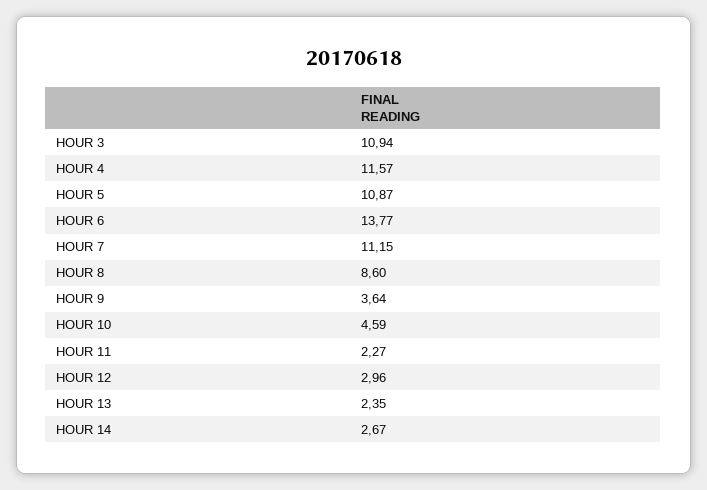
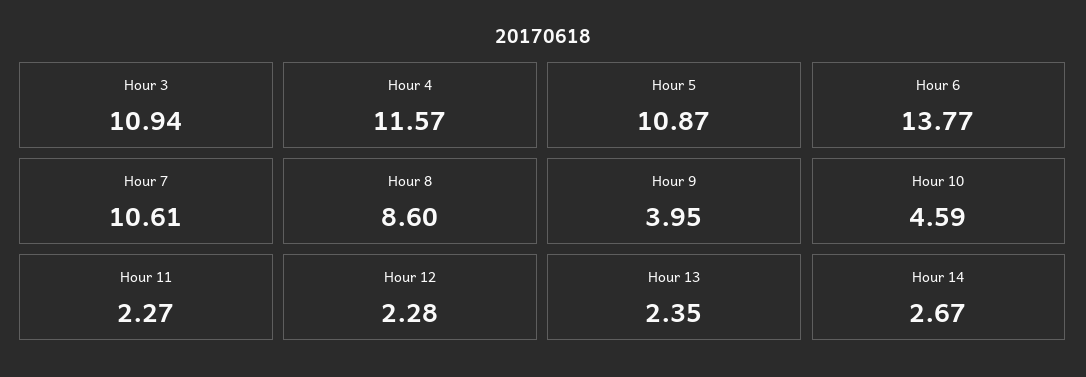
  {
    "HOUR 3": 10.94,
    "HOUR 4": 11.57,
    "HOUR 5": 10.87,
    "HOUR 6": 13.77,
-   "HOUR 7": 11.15,
+   "HOUR 7": 10.61,
    "HOUR 8": 8.6,
-   "HOUR 9": 3.64,
+   "HOUR 9": 3.95,
    "HOUR 10": 4.59,
    "HOUR 11": 2.27,
-   "HOUR 12": 2.96,
+   "HOUR 12": 2.28,
    "HOUR 13": 2.35,
    "HOUR 14": 2.67
  }

